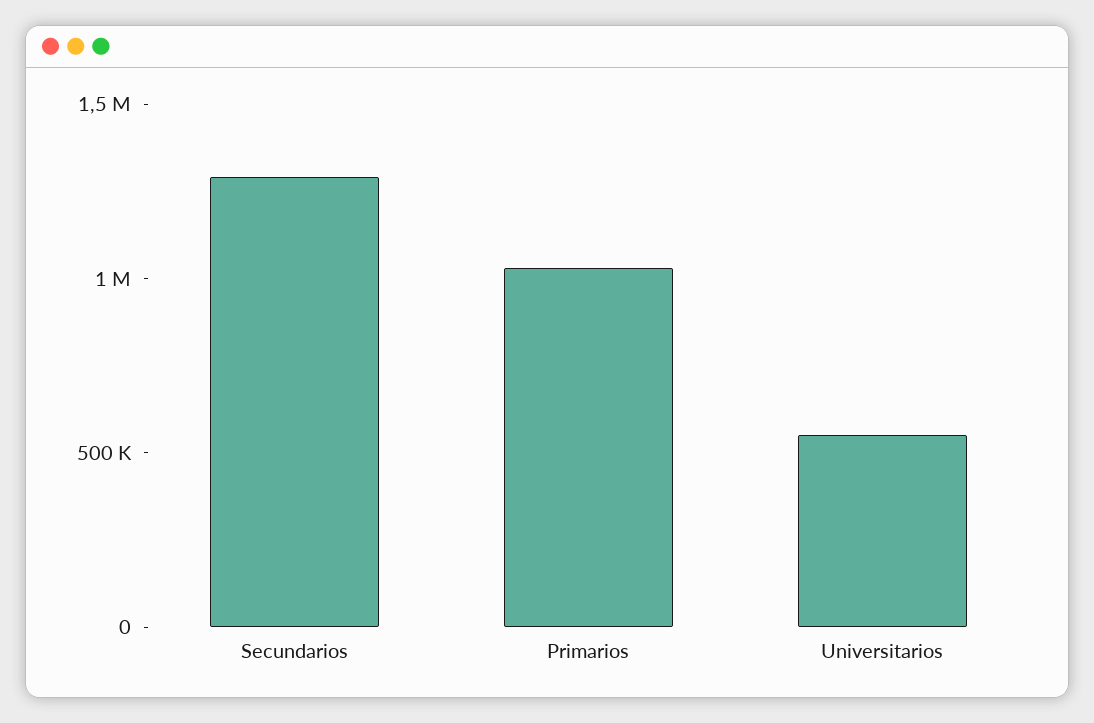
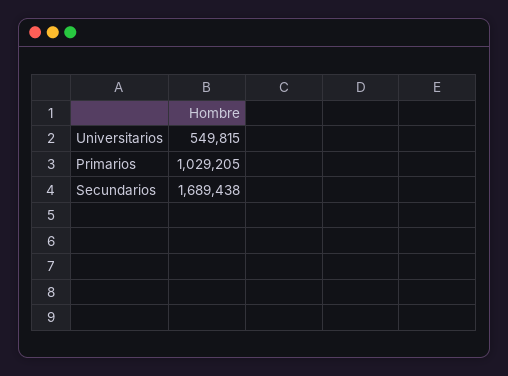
  {
-   "Secundarios": 1300000,
+   "Secundarios": 1689438,
    "Primarios": 1029205,
    "Universitarios": 549815
  }

